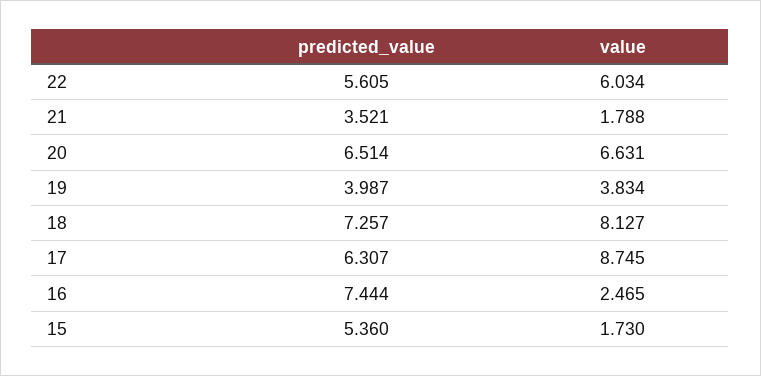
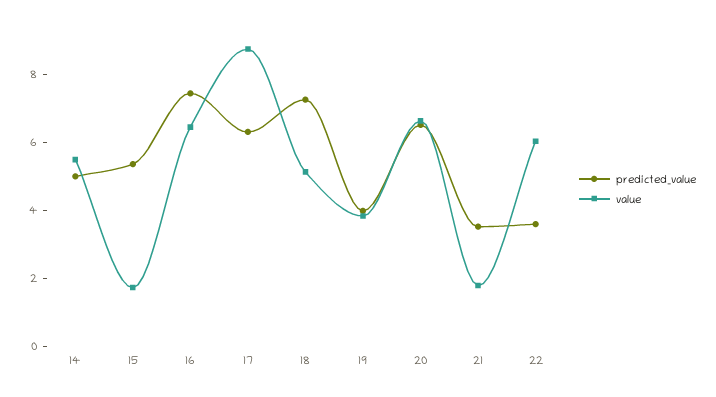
  {
    "predicted_value": {
-     "22": 5.605,
+     "22": 3.5,
      "21": 3.521,
      "20": 6.514,
      "19": 3.987,
      "18": 7.257,
      "17": 6.307,
      "16": 7.444,
-     "15": 5.36
+     "15": 5.36,
+     "14": 5
    },
    "value": {
      "22": 6.034,
      "21": 1.788,
      "20": 6.631,
      "19": 3.834,
-     "18": 8.127,
+     "18": 5,
      "17": 8.745,
-     "16": 2.465,
+     "16": 6.5,
-     "15": 1.73
+     "15": 1.73,
+     "14": 5.5
    }
  }

